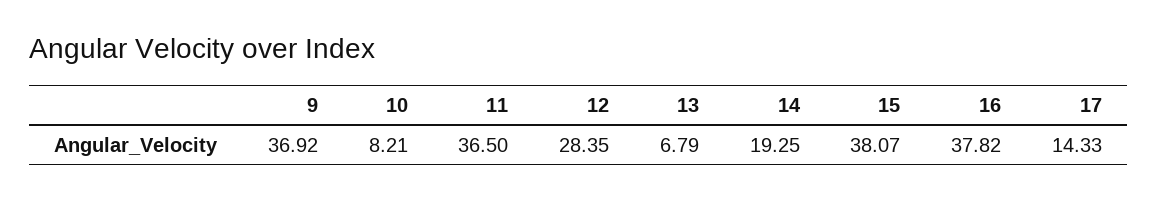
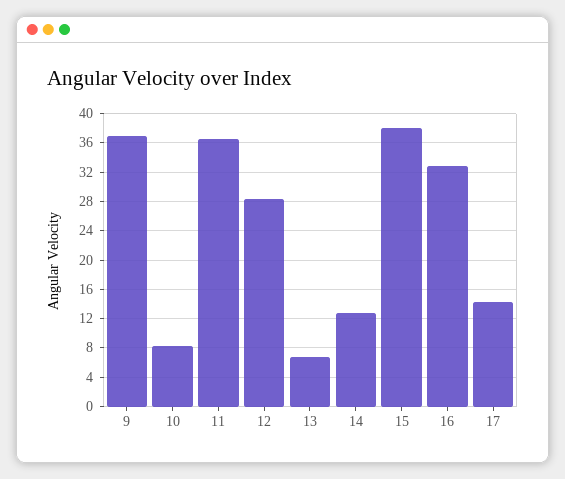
  {
    "9": 36.92,
    "10": 8.21,
    "11": 36.5,
    "12": 28.35,
    "13": 6.79,
-   "14": 19.25,
+   "14": 13,
    "15": 38.07,
-   "16": 37.82,
+   "16": 33,
    "17": 14.33
  }

